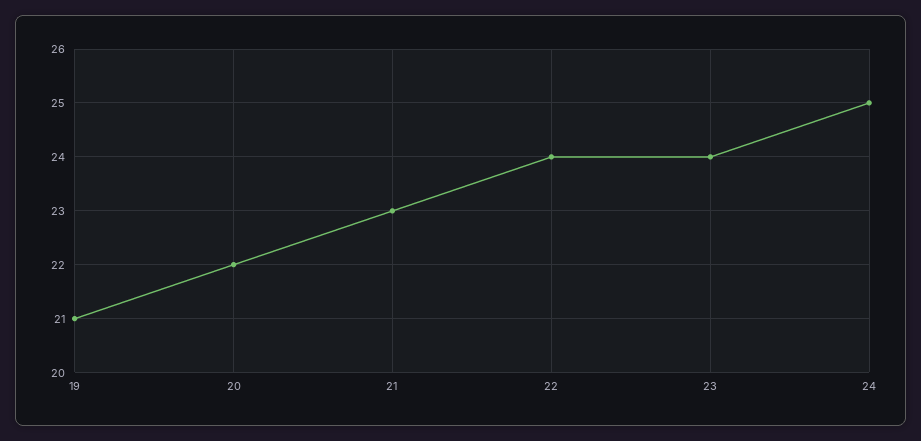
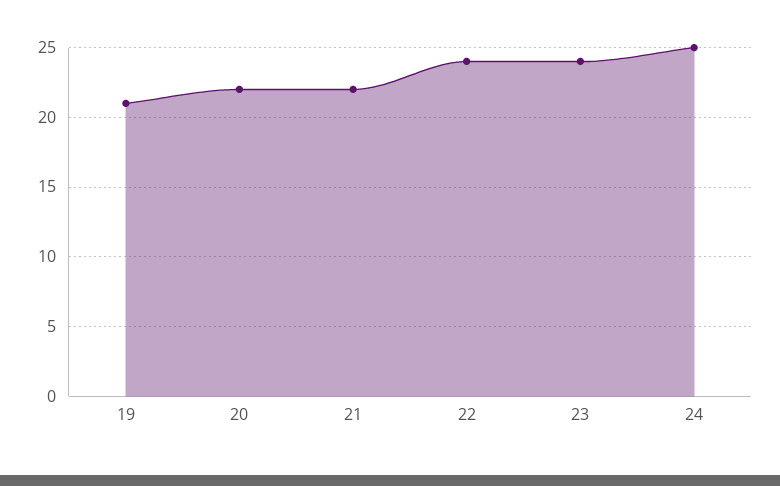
  {
    "19": 21,
    "20": 22,
-   "21": 23,
+   "21": 22,
    "22": 24,
    "23": 24,
    "24": 25
  }

